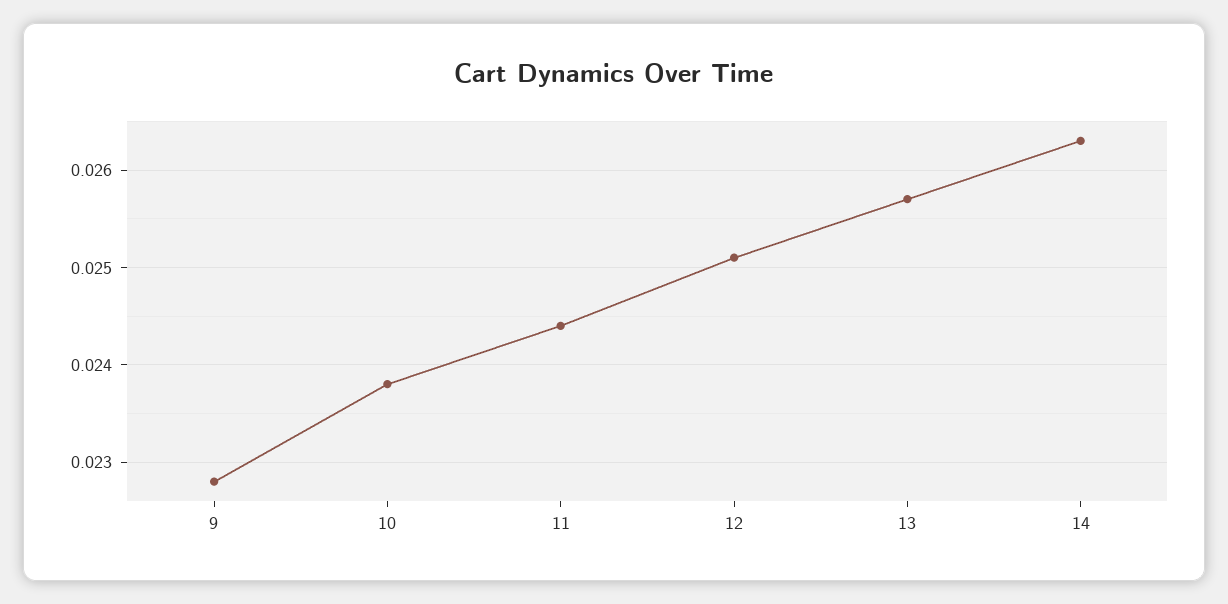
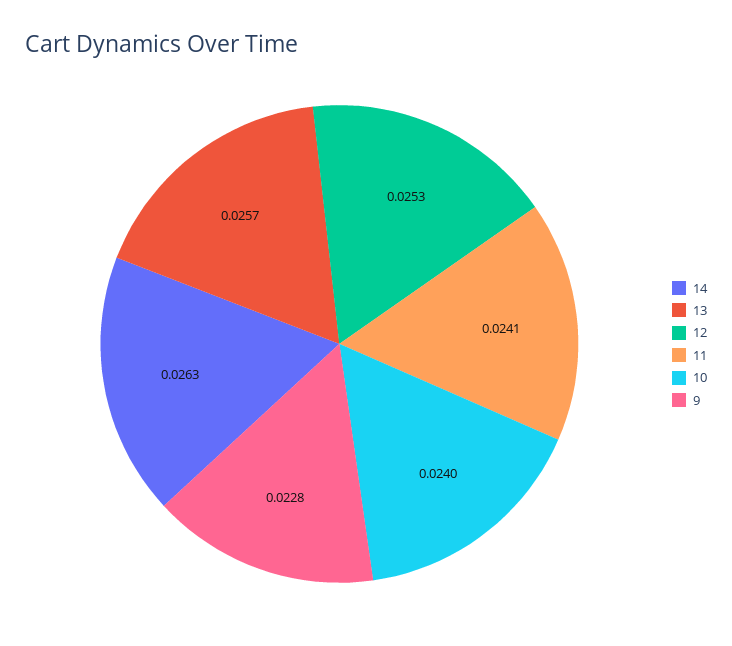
  {
    "9": 0.0228,
-   "10": 0.0238,
+   "10": 0.024,
-   "11": 0.0244,
+   "11": 0.0241,
-   "12": 0.0251,
+   "12": 0.0253,
    "13": 0.0257,
    "14": 0.0263
  }

